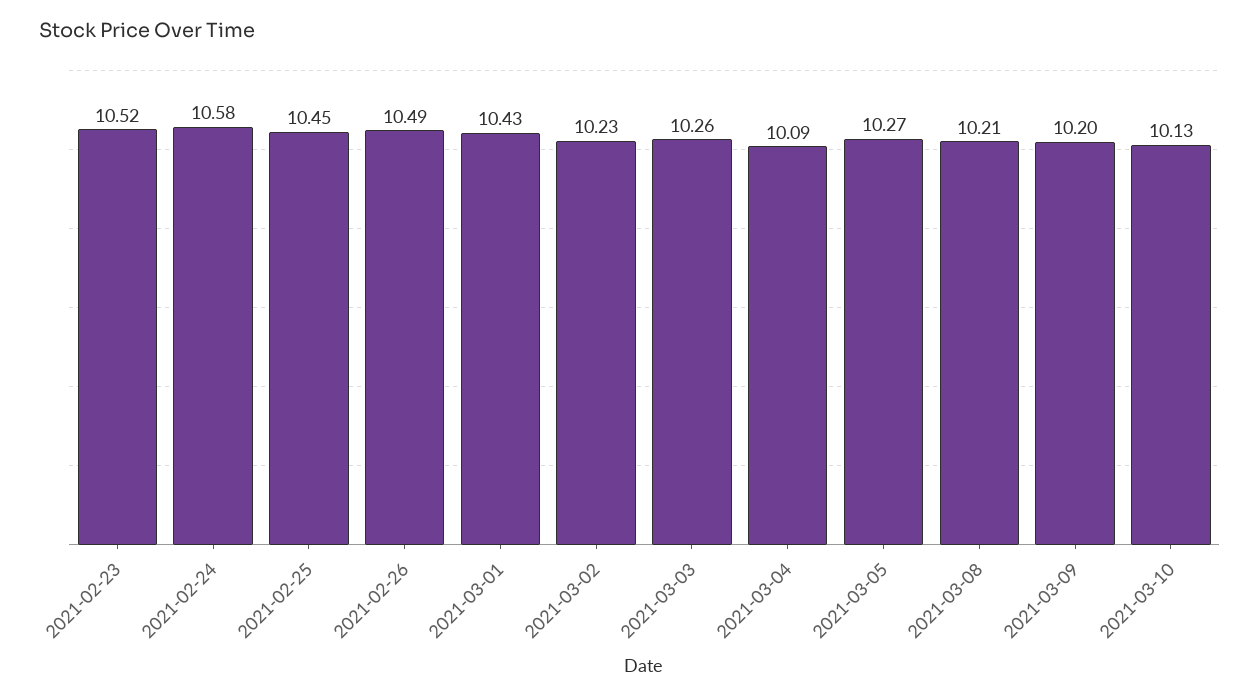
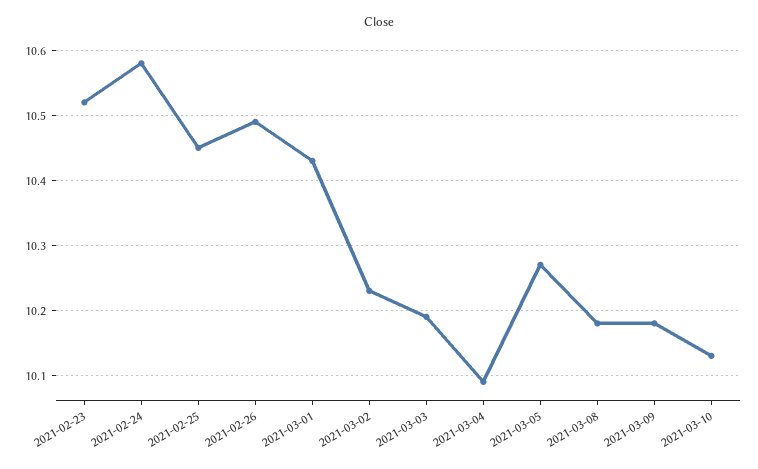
  {
    "2021-02-23": 10.52,
    "2021-02-24": 10.58,
    "2021-02-25": 10.45,
    "2021-02-26": 10.49,
    "2021-03-01": 10.43,
    "2021-03-02": 10.23,
-   "2021-03-03": 10.26,
+   "2021-03-03": 10.19,
    "2021-03-04": 10.09,
    "2021-03-05": 10.27,
-   "2021-03-08": 10.21,
+   "2021-03-08": 10.18,
-   "2021-03-09": 10.2,
+   "2021-03-09": 10.18,
    "2021-03-10": 10.13
  }

